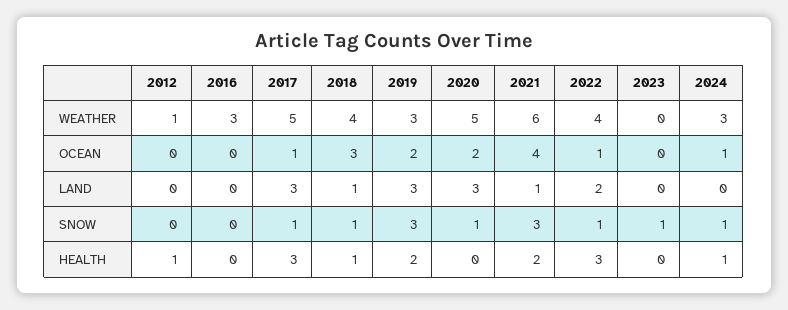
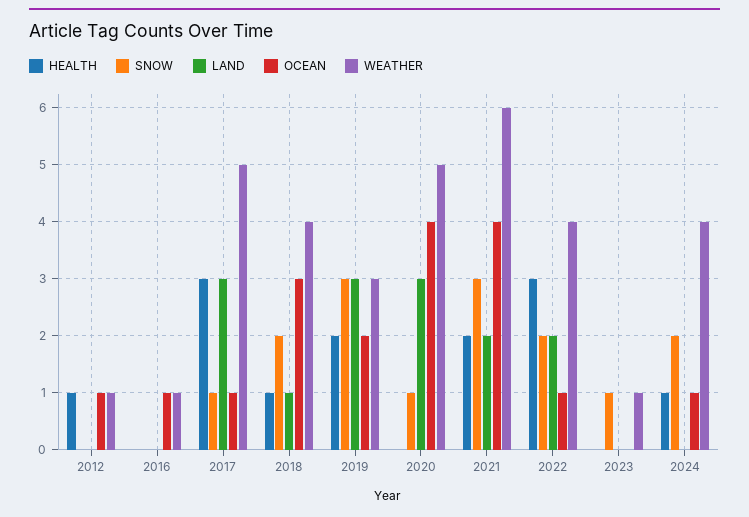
  {
    "WEATHER": {
      "2012": 1,
-     "2016": 3,
+     "2016": 1,
      "2017": 5,
      "2018": 4,
      "2019": 3,
      "2020": 5,
      "2021": 6,
      "2022": 4,
-     "2023": 0,
+     "2023": 1,
-     "2024": 3
+     "2024": 4
    },
    "OCEAN": {
-     "2012": 0,
+     "2012": 1,
-     "2016": 0,
+     "2016": 1,
      "2017": 1,
      "2018": 3,
      "2019": 2,
-     "2020": 2,
+     "2020": 4,
      "2021": 4,
      "2022": 1,
      "2023": 0,
      "2024": 1
    },
    "LAND": {
      "2012": 0,
      "2016": 0,
      "2017": 3,
      "2018": 1,
      "2019": 3,
      "2020": 3,
-     "2021": 1,
+     "2021": 2,
      "2022": 2,
      "2023": 0,
      "2024": 0
    },
    "SNOW": {
      "2012": 0,
      "2016": 0,
      "2017": 1,
-     "2018": 1,
+     "2018": 2,
      "2019": 3,
      "2020": 1,
      "2021": 3,
-     "2022": 1,
+     "2022": 2,
      "2023": 1,
-     "2024": 1
+     "2024": 2
    },
    "HEALTH": {
      "2012": 1,
      "2016": 0,
      "2017": 3,
      "2018": 1,
      "2019": 2,
      "2020": 0,
      "2021": 2,
      "2022": 3,
      "2023": 0,
      "2024": 1
    }
  }

